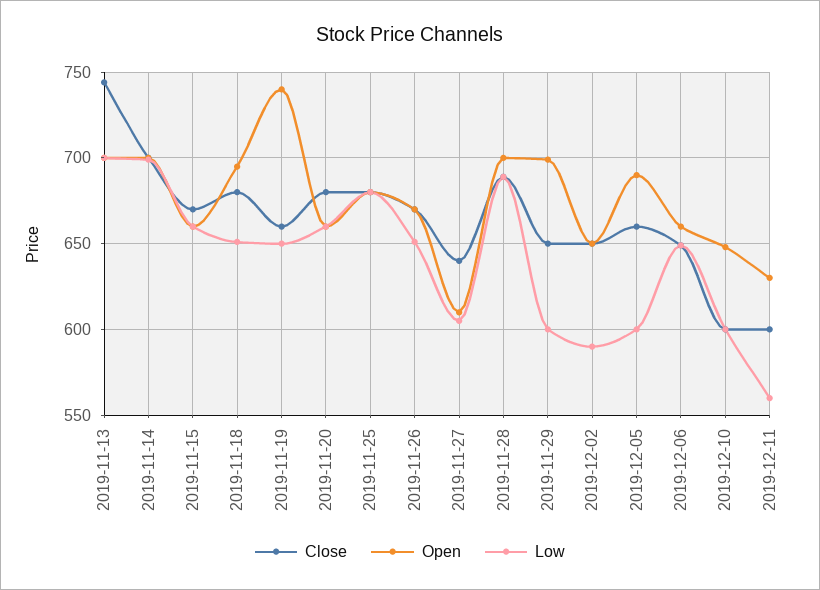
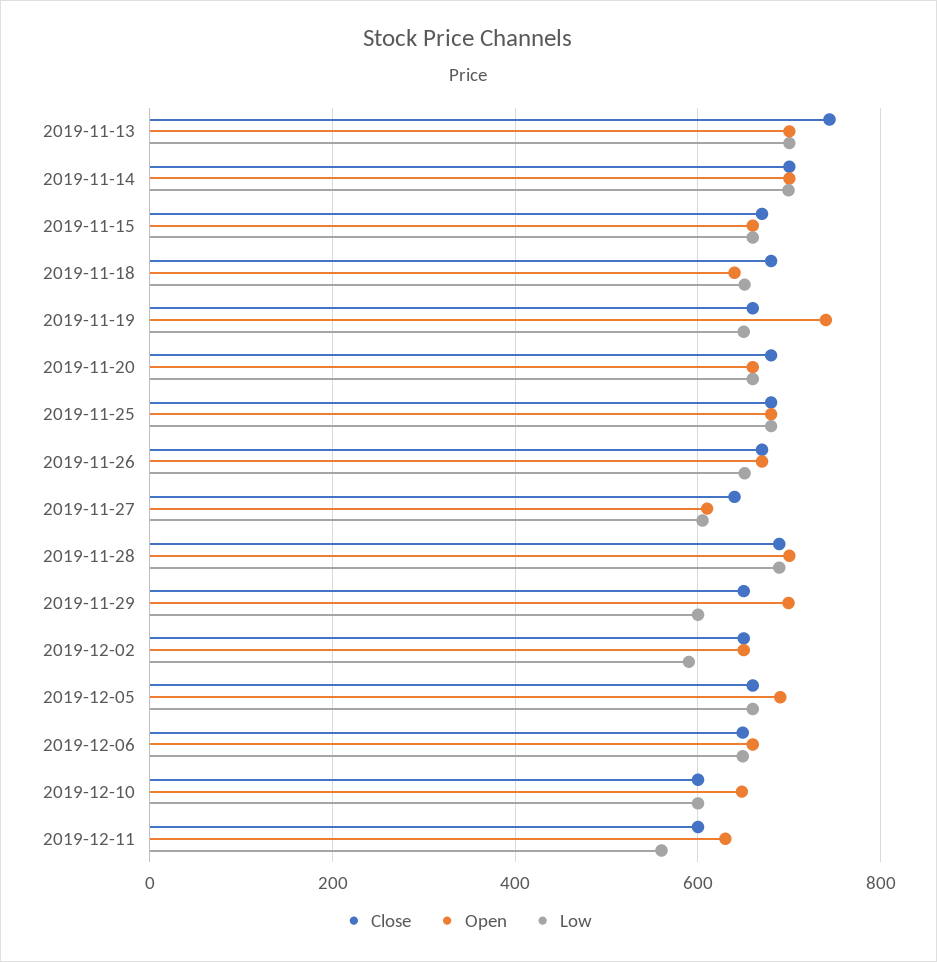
  {
    "Close": {
      "2019-11-13": 745,
      "2019-11-14": 700,
      "2019-11-15": 670,
      "2019-11-18": 680,
      "2019-11-19": 660,
      "2019-11-20": 680,
      "2019-11-25": 680,
      "2019-11-26": 670,
      "2019-11-27": 640,
      "2019-11-28": 690,
      "2019-11-29": 650,
      "2019-12-02": 650,
      "2019-12-05": 660,
      "2019-12-06": 650,
      "2019-12-10": 600,
      "2019-12-11": 600
    },
    "Open": {
      "2019-11-13": 700,
      "2019-11-14": 700,
      "2019-11-15": 660,
-     "2019-11-18": 695,
+     "2019-11-18": 640,
      "2019-11-19": 740,
      "2019-11-20": 660,
      "2019-11-25": 680,
      "2019-11-26": 670,
      "2019-11-27": 610,
      "2019-11-28": 700,
      "2019-11-29": 700,
      "2019-12-02": 650,
      "2019-12-05": 690,
      "2019-12-06": 660,
      "2019-12-10": 650,
      "2019-12-11": 630
    },
    "Low": {
      "2019-11-13": 700,
      "2019-11-14": 700,
      "2019-11-15": 660,
      "2019-11-18": 650,
      "2019-11-19": 650,
      "2019-11-20": 660,
      "2019-11-25": 680,
      "2019-11-26": 650,
      "2019-11-27": 605,
      "2019-11-28": 690,
      "2019-11-29": 600,
      "2019-12-02": 590,
-     "2019-12-05": 600,
+     "2019-12-05": 660,
      "2019-12-06": 650,
      "2019-12-10": 600,
      "2019-12-11": 560
    }
  }

